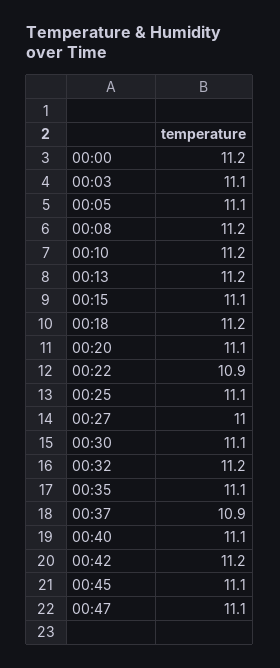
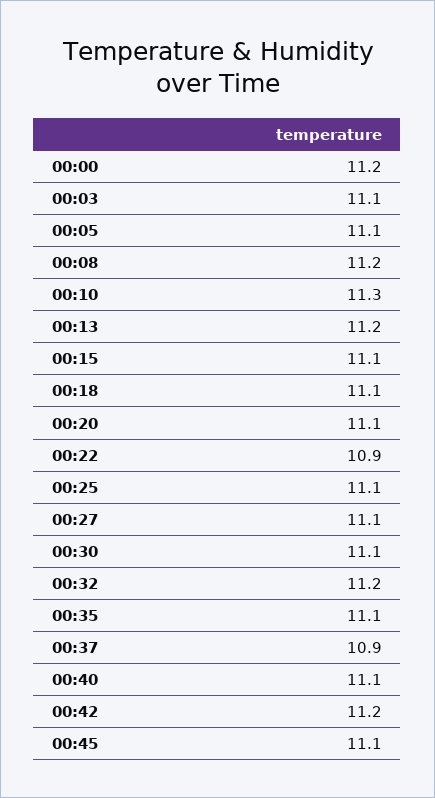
  {
    "00:00": 11.2,
    "00:03": 11.1,
    "00:05": 11.1,
    "00:08": 11.2,
-   "00:10": 11.2,
+   "00:10": 11.3,
    "00:13": 11.2,
    "00:15": 11.1,
-   "00:18": 11.2,
+   "00:18": 11.1,
    "00:20": 11.1,
    "00:22": 10.9,
    "00:25": 11.1,
-   "00:27": 11,
+   "00:27": 11.1,
    "00:30": 11.1,
    "00:32": 11.2,
    "00:35": 11.1,
    "00:37": 10.9,
    "00:40": 11.1,
    "00:42": 11.2,
-   "00:45": 11.1,
+   "00:45": 11.1
-   "00:47": 11.1
  }

